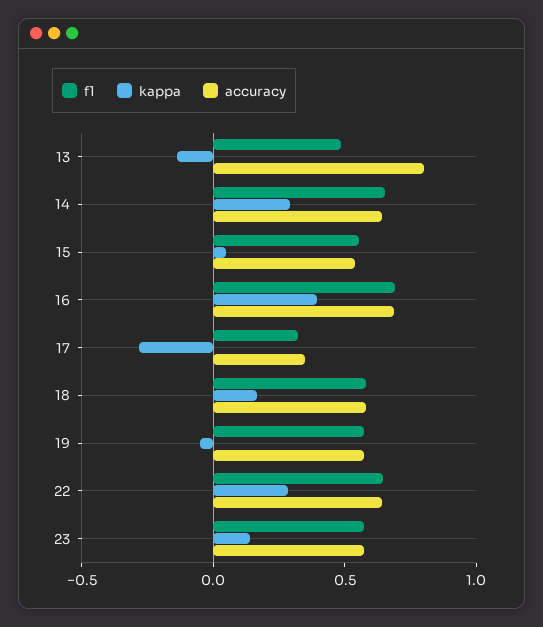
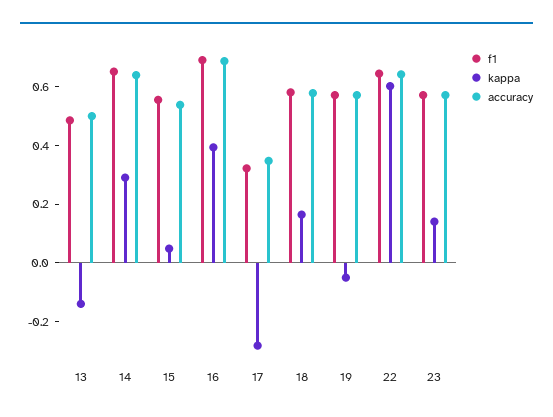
  {
    "f1": {
      "13": 0.5,
      "14": 0.65,
      "15": 0.55,
      "16": 0.7,
      "17": 0.3,
      "18": 0.6,
      "19": 0.55,
      "22": 0.65,
      "23": 0.55
    },
    "kappa": {
      "13": -0.15,
      "14": 0.3,
      "15": 0.05,
      "16": 0.4,
      "17": -0.3,
      "18": 0.15,
      "19": -0.05,
-     "22": 0.3,
+     "22": 0.6,
      "23": 0.15
    },
    "accuracy": {
-     "13": 0.8,
+     "13": 0.5,
      "14": 0.65,
      "15": 0.55,
      "16": 0.7,
      "17": 0.35,
      "18": 0.6,
      "19": 0.55,
      "22": 0.65,
      "23": 0.55
    }
  }

